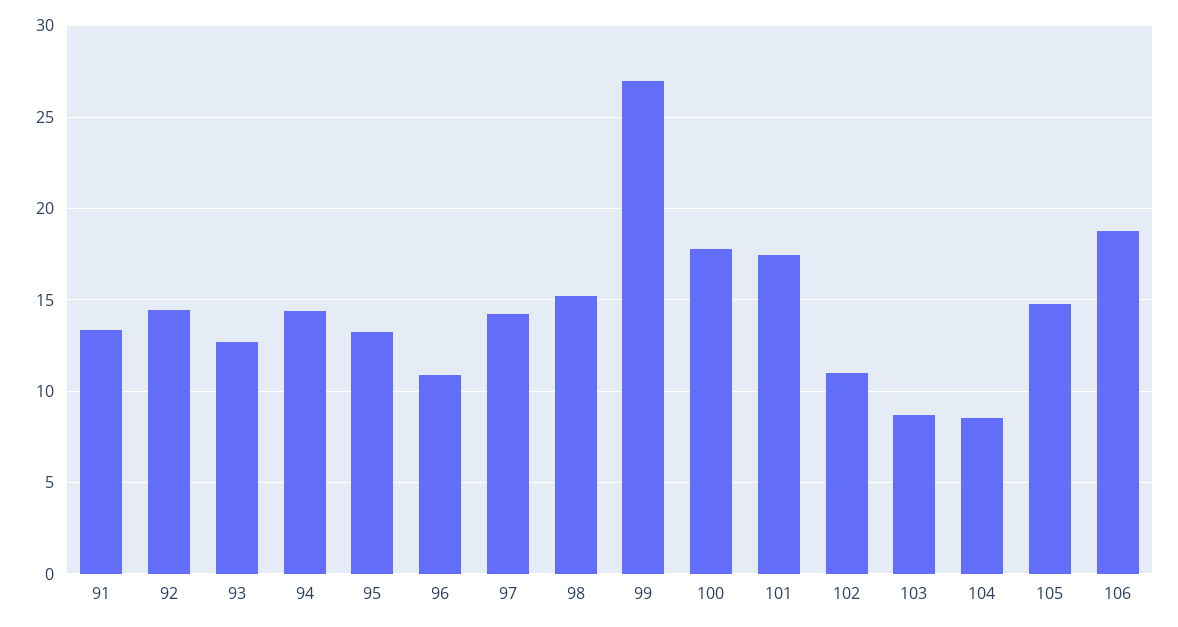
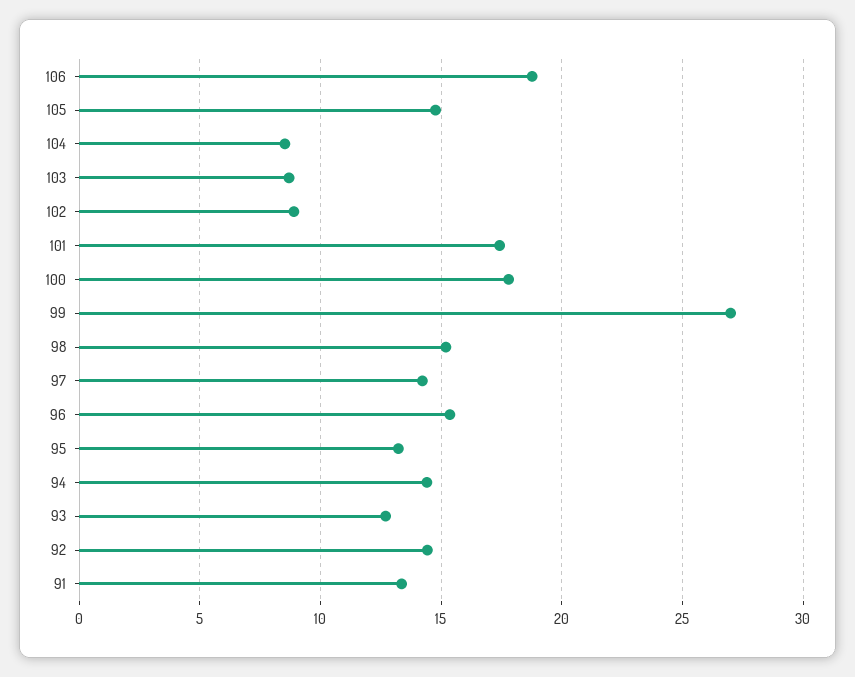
  {
    "91": 13.5,
    "92": 14.5,
    "93": 12.5,
    "94": 14.5,
    "95": 13,
-   "96": 11,
+   "96": 15.5,
    "97": 14,
    "98": 15,
    "99": 27,
    "100": 18,
    "101": 17.5,
-   "102": 11,
+   "102": 9,
    "103": 8.5,
    "104": 8.5,
    "105": 15,
    "106": 19
  }

